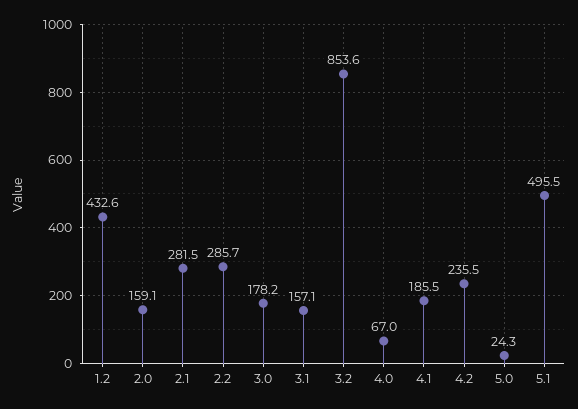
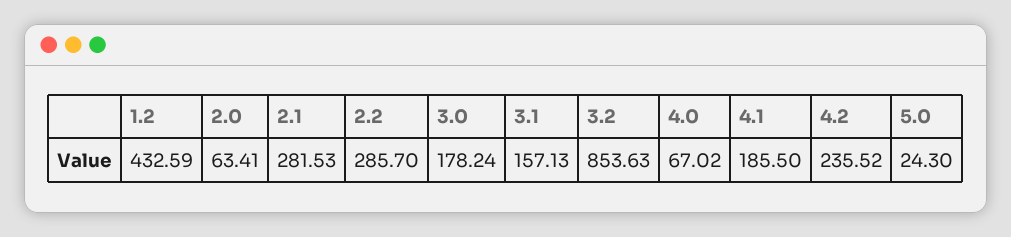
  {
    "1.2": 432.59,
-   "2.0": 159.1,
+   "2.0": 63.41,
    "2.1": 281.53,
    "2.2": 285.7,
    "3.0": 178.24,
    "3.1": 157.13,
    "3.2": 853.63,
    "4.0": 67.02,
    "4.1": 185.5,
    "4.2": 235.52,
-   "5.0": 24.3,
+   "5.0": 24.3
-   "5.1": 495.5
  }

